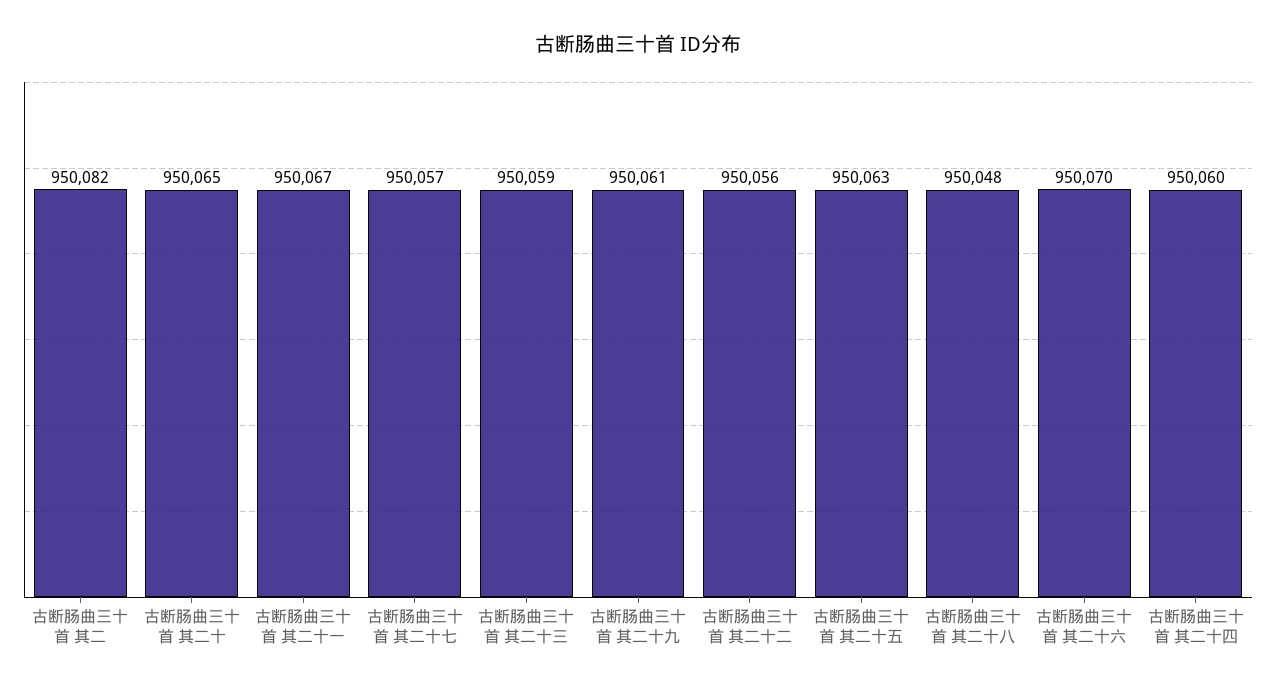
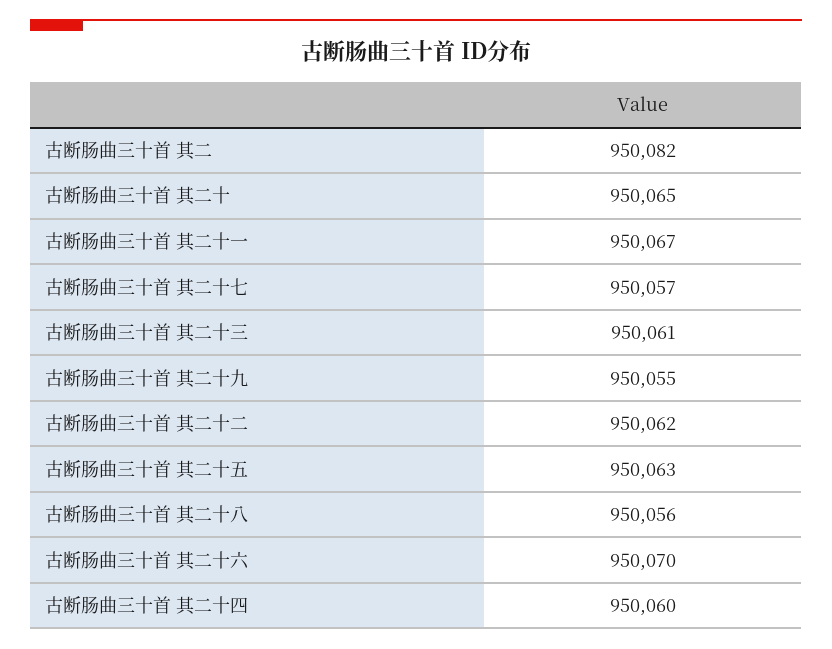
  {
    "古断肠曲三十首 其二": 950082,
    "古断肠曲三十首 其二十": 950065,
    "古断肠曲三十首 其二十一": 950067,
    "古断肠曲三十首 其二十七": 950057,
-   "古断肠曲三十首 其二十三": 950059,
+   "古断肠曲三十首 其二十三": 950061,
-   "古断肠曲三十首 其二十九": 950061,
+   "古断肠曲三十首 其二十九": 950055,
-   "古断肠曲三十首 其二十二": 950056,
+   "古断肠曲三十首 其二十二": 950062,
    "古断肠曲三十首 其二十五": 950063,
-   "古断肠曲三十首 其二十八": 950048,
+   "古断肠曲三十首 其二十八": 950056,
    "古断肠曲三十首 其二十六": 950070,
    "古断肠曲三十首 其二十四": 950060
  }

